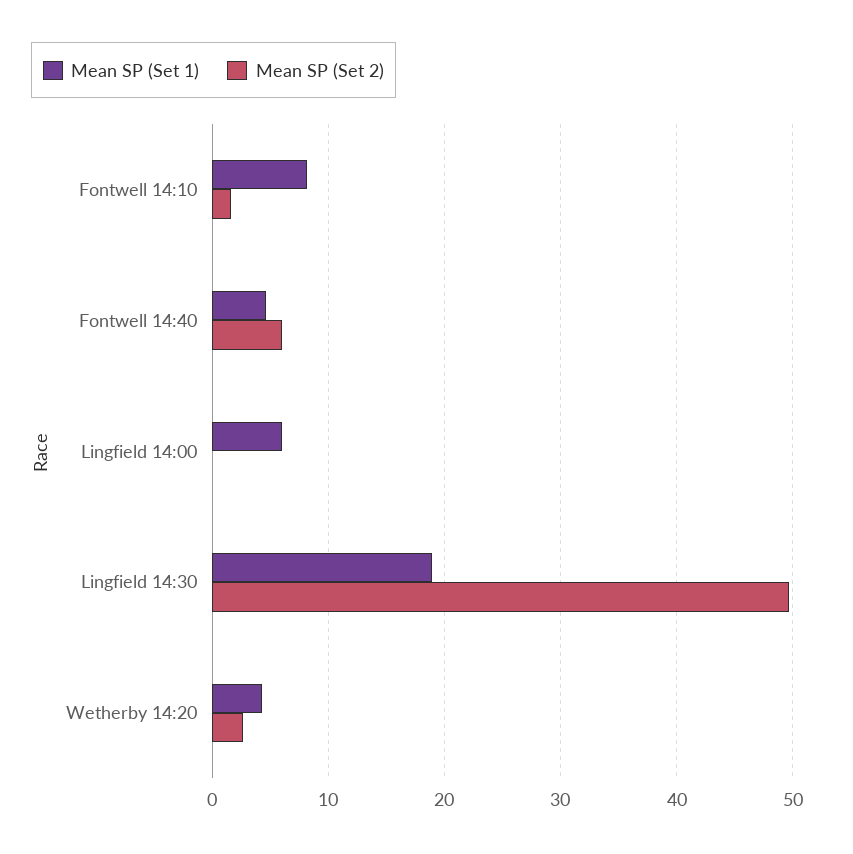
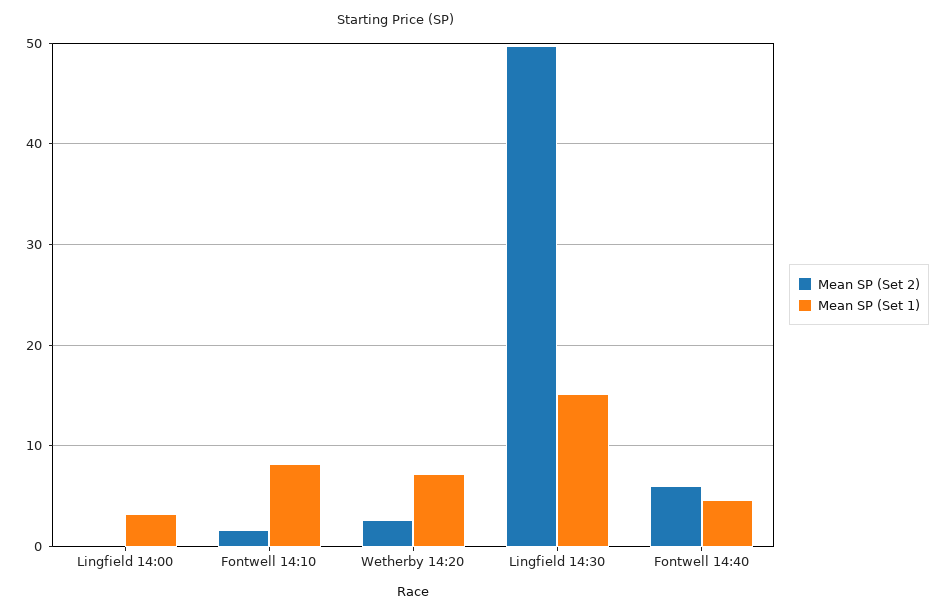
  {
    "Mean SP (Set 1)": {
      "Fontwell 14:10": 8,
      "Fontwell 14:40": 5,
-     "Lingfield 14:00": 6,
+     "Lingfield 14:00": 3,
-     "Lingfield 14:30": 19,
+     "Lingfield 14:30": 15,
-     "Wetherby 14:20": 4
+     "Wetherby 14:20": 7
    },
    "Mean SP (Set 2)": {
      "Fontwell 14:10": 2,
      "Fontwell 14:40": 6,
      "Lingfield 14:00": 0,
      "Lingfield 14:30": 50,
      "Wetherby 14:20": 3
    }
  }

